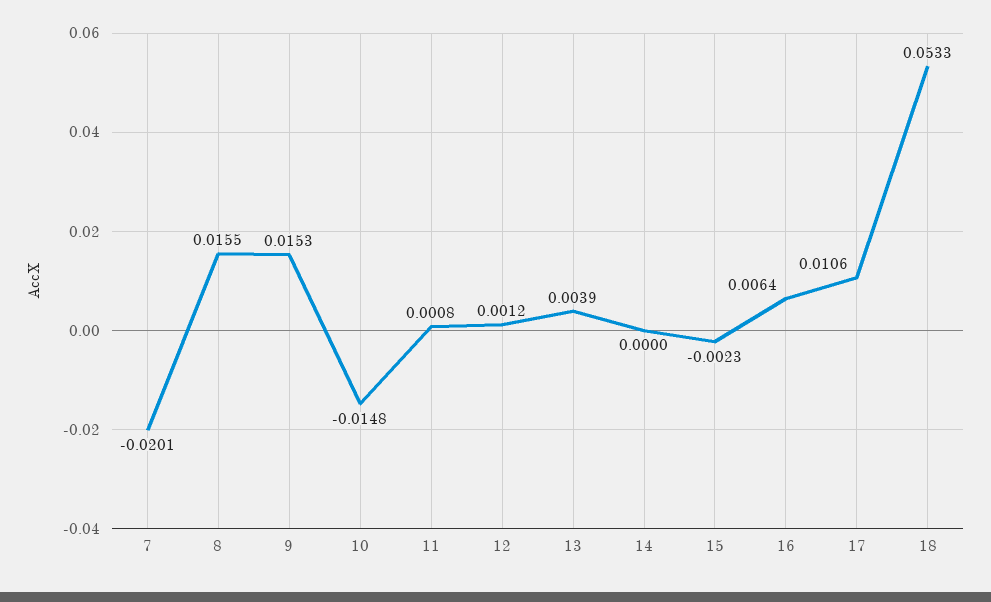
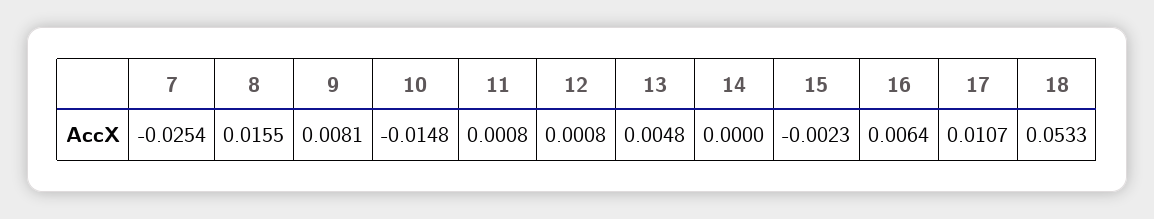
  {
-   "7": -0.0201,
+   "7": -0.0254,
    "8": 0.0155,
-   "9": 0.0153,
+   "9": 0.0081,
    "10": -0.0148,
    "11": 0.0008,
-   "12": 0.0012,
+   "12": 0.0008,
-   "13": 0.0039,
+   "13": 0.0048,
    "14": 0,
    "15": -0.0023,
    "16": 0.0064,
-   "17": 0.0106,
+   "17": 0.0107,
    "18": 0.0533
  }

